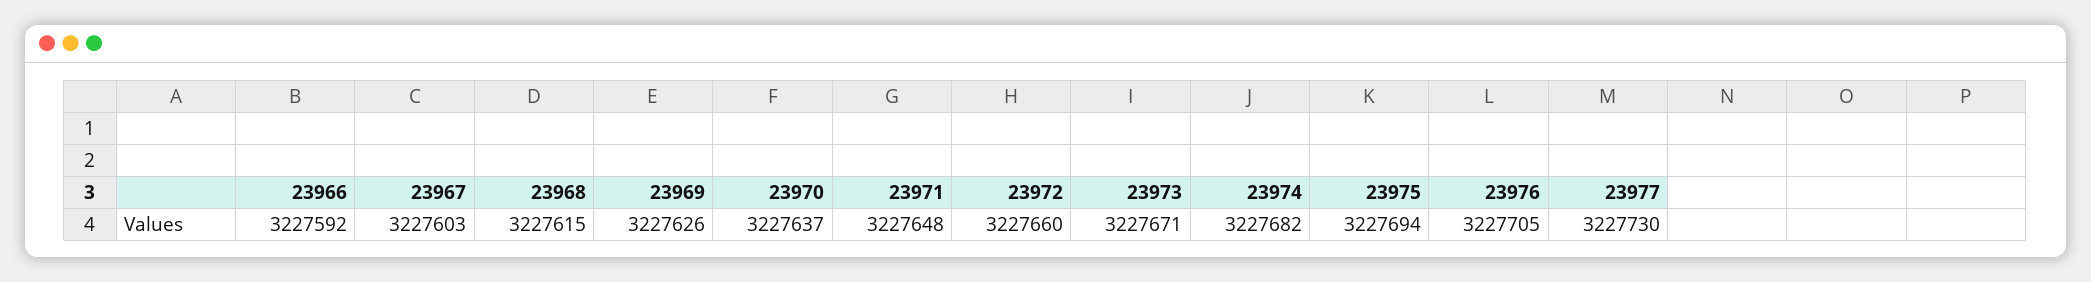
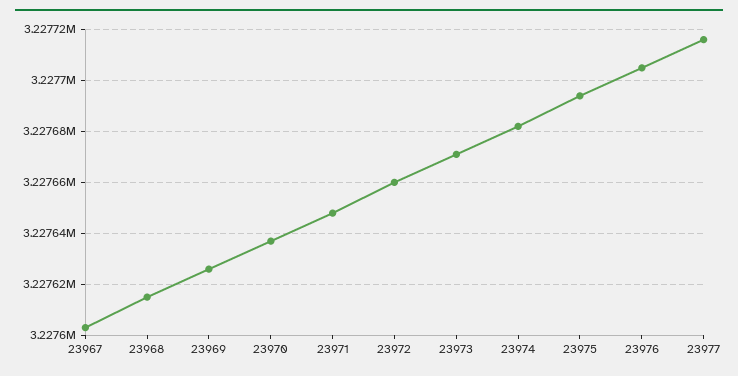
  {
-   "23966": 3227592,
    "23967": 3227603,
    "23968": 3227615,
    "23969": 3227626,
    "23970": 3227637,
    "23971": 3227648,
    "23972": 3227660,
    "23973": 3227671,
    "23974": 3227682,
    "23975": 3227694,
    "23976": 3227705,
-   "23977": 3227730
+   "23977": 3227715
  }

